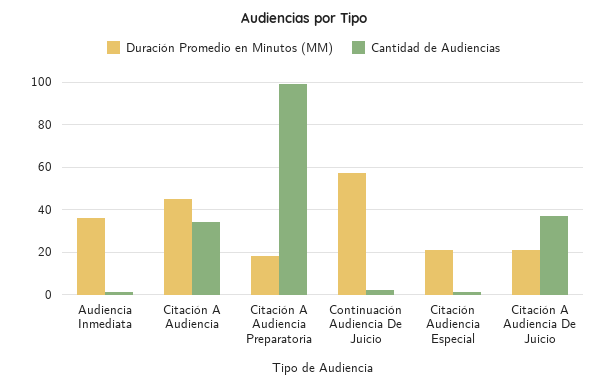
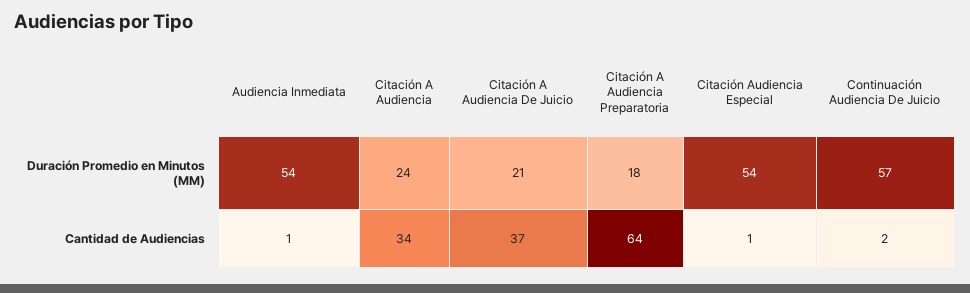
  {
    "Duración Promedio en Minutos (MM)": {
-     "Audiencia Inmediata": 35,
+     "Audiencia Inmediata": 54,
-     "Citación A Audiencia": 45,
+     "Citación A Audiencia": 24,
      "Citación A Audiencia Preparatoria": 18,
      "Continuación Audiencia De Juicio": 57,
-     "Citación Audiencia Especial": 20,
+     "Citación Audiencia Especial": 54,
      "Citación A Audiencia De Juicio": 21
    },
    "Cantidad de Audiencias": {
      "Audiencia Inmediata": 1,
      "Citación A Audiencia": 34,
-     "Citación A Audiencia Preparatoria": 100,
+     "Citación A Audiencia Preparatoria": 64,
      "Continuación Audiencia De Juicio": 2,
      "Citación Audiencia Especial": 1,
      "Citación A Audiencia De Juicio": 37
    }
  }

